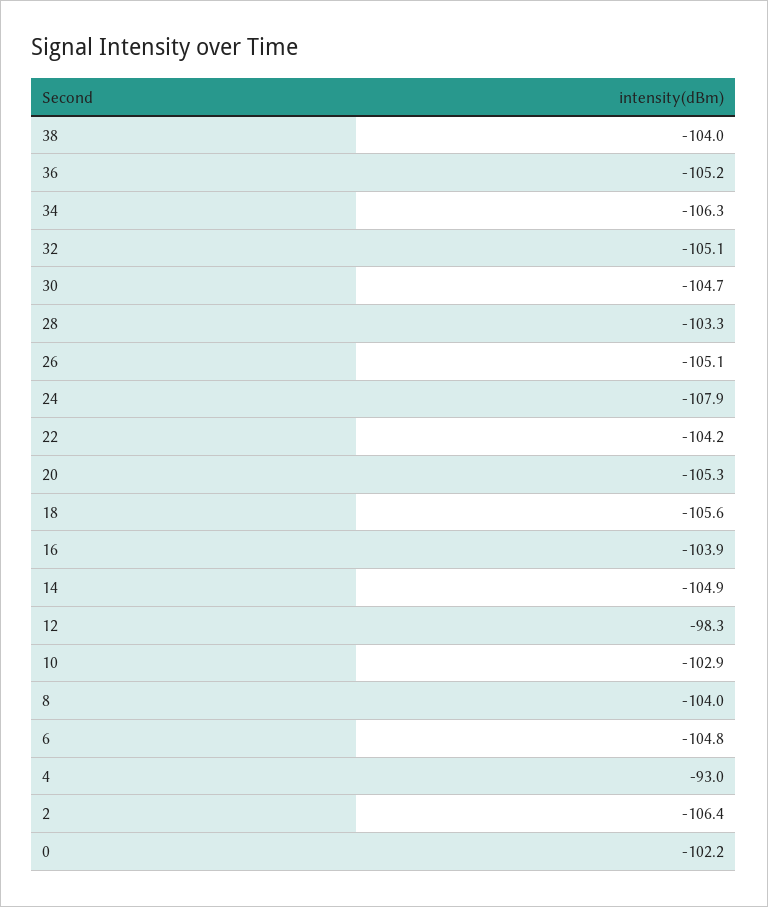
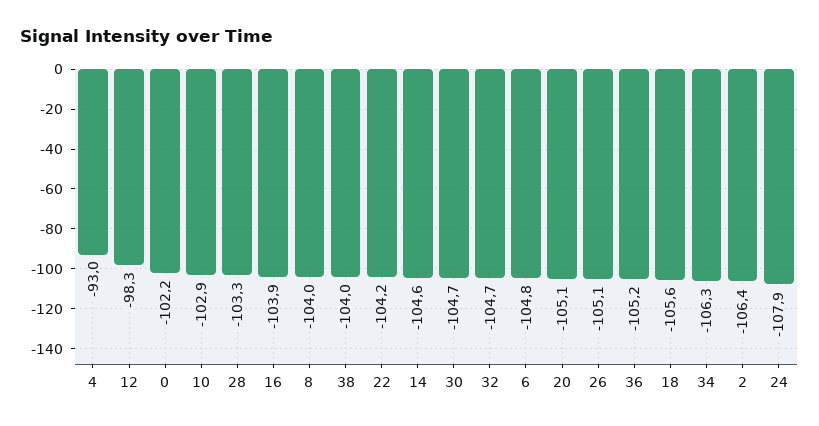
  {
    "38": -104,
    "36": -105.2,
    "34": -106.3,
-   "32": -105.1,
+   "32": -104.7,
    "30": -104.7,
    "28": -103.3,
    "26": -105.1,
    "24": -107.9,
    "22": -104.2,
-   "20": -105.3,
+   "20": -105.1,
    "18": -105.6,
    "16": -103.9,
-   "14": -104.9,
+   "14": -104.6,
    "12": -98.3,
    "10": -102.9,
    "8": -104,
    "6": -104.8,
    "4": -93,
    "2": -106.4,
    "0": -102.2
  }

